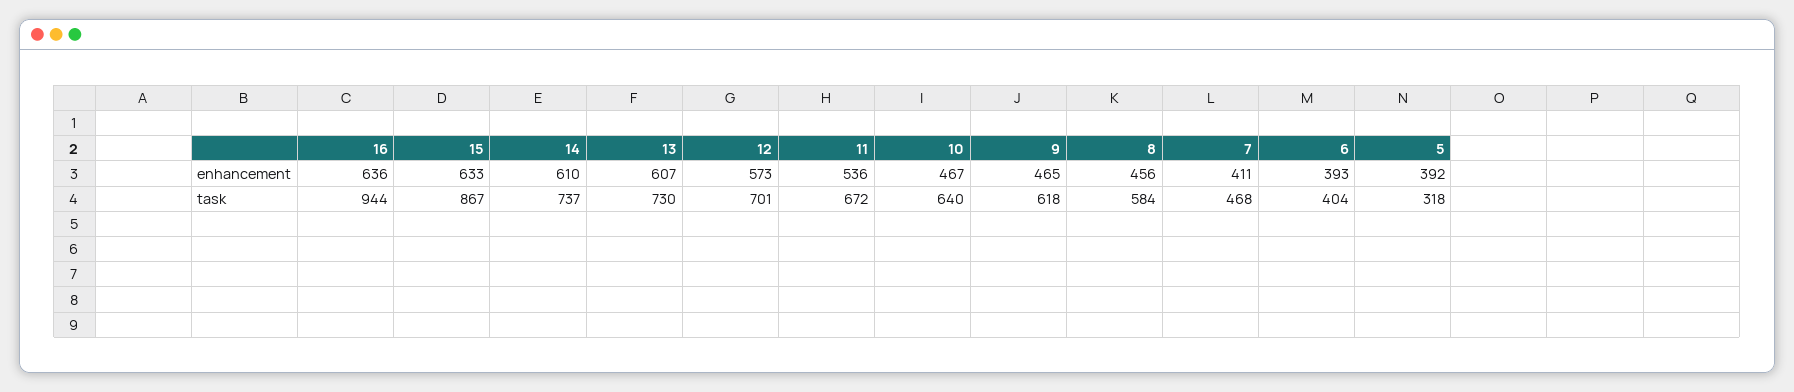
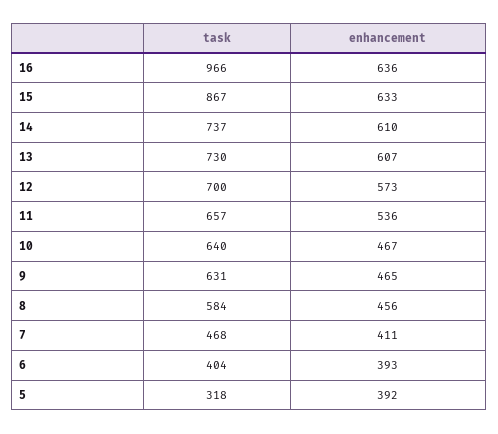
  {
    "16": {
      "enhancement": 636,
-     "task": 944
+     "task": 966
    },
    "15": {
      "enhancement": 633,
      "task": 867
    },
    "14": {
      "enhancement": 610,
      "task": 737
    },
    "13": {
      "enhancement": 607,
      "task": 730
    },
    "12": {
      "enhancement": 573,
-     "task": 701
+     "task": 700
    },
    "11": {
      "enhancement": 536,
-     "task": 672
+     "task": 657
    },
    "10": {
      "enhancement": 467,
      "task": 640
    },
    "9": {
      "enhancement": 465,
-     "task": 618
+     "task": 631
    },
    "8": {
      "enhancement": 456,
      "task": 584
    },
    "7": {
      "enhancement": 411,
      "task": 468
    },
    "6": {
      "enhancement": 393,
      "task": 404
    },
    "5": {
      "enhancement": 392,
      "task": 318
    }
  }

